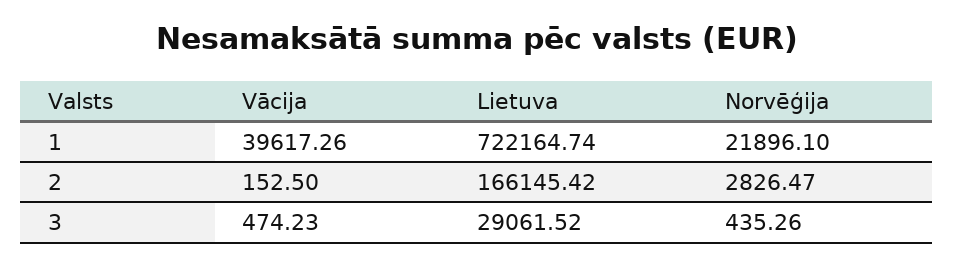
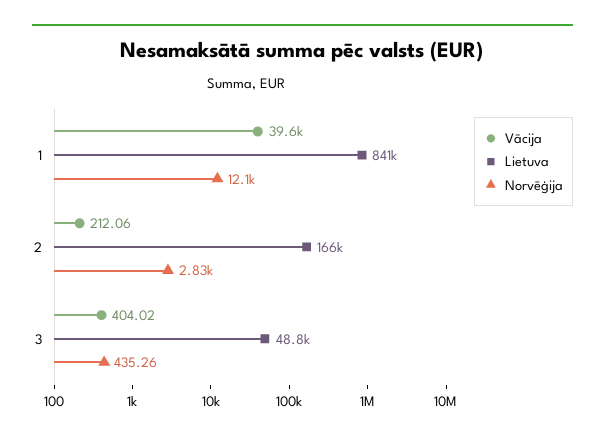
  {
    "Vācija": {
      "1": 39617.26,
-     "2": 152.5,
+     "2": 212.06,
-     "3": 474.23
+     "3": 404.02
    },
    "Lietuva": {
-     "1": 722164.74,
+     "1": 841000,
      "2": 166145.42,
-     "3": 29061.52
+     "3": 48800
    },
    "Norvēģija": {
-     "1": 21896.1,
+     "1": 12100,
      "2": 2826.47,
      "3": 435.26
    }
  }

